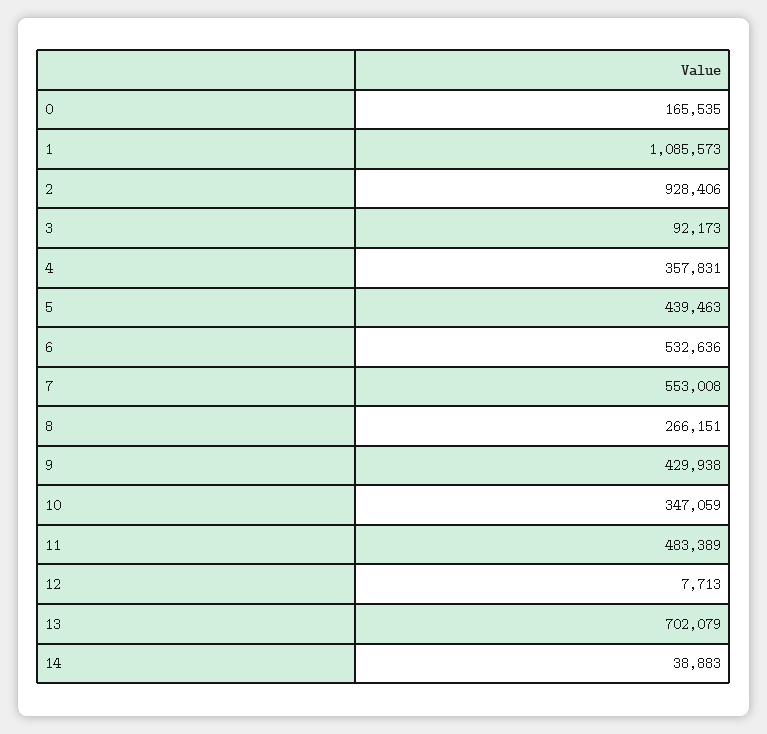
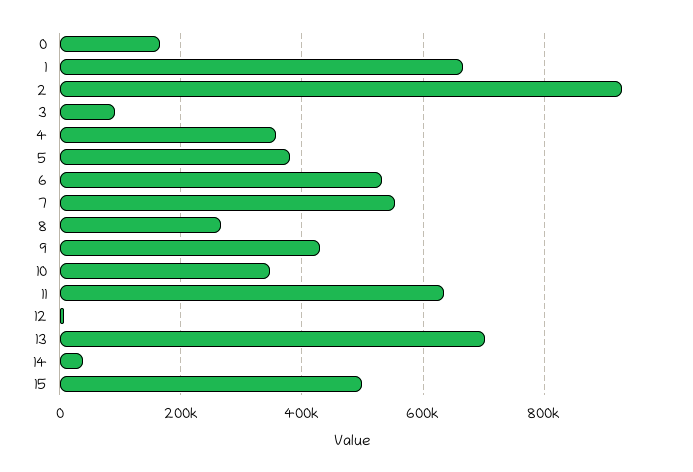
  {
    "0": 165535,
-   "1": 1085573,
+   "1": 660000,
    "2": 928406,
    "3": 92173,
    "4": 357831,
-   "5": 439463,
+   "5": 380000,
    "6": 532636,
    "7": 553008,
    "8": 266151,
    "9": 429938,
    "10": 347059,
-   "11": 483389,
+   "11": 640000,
    "12": 7713,
    "13": 702079,
-   "14": 38883
+   "14": 38883,
+   "15": 500000
  }

